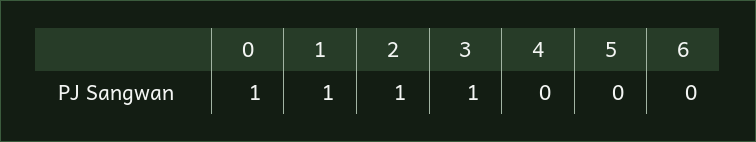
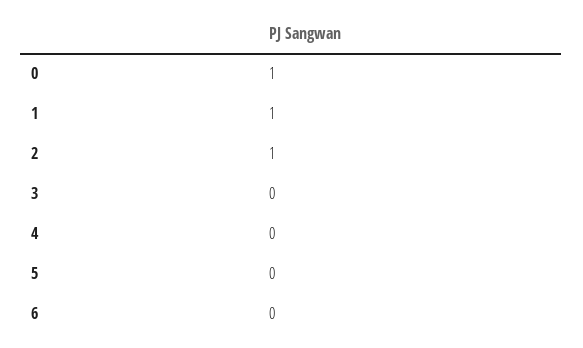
  {
    "0": 1,
    "1": 1,
    "2": 1,
-   "3": 1,
+   "3": 0,
    "4": 0,
    "5": 0,
    "6": 0
  }

